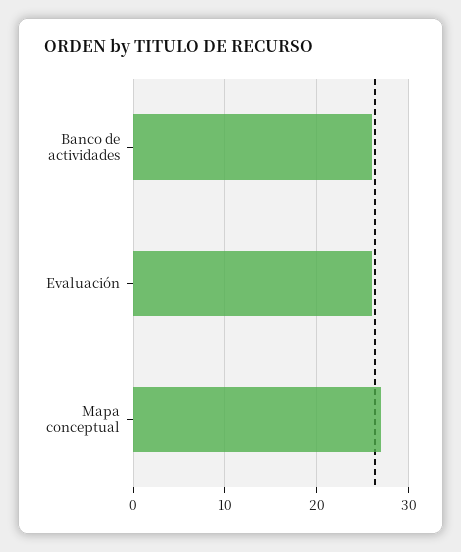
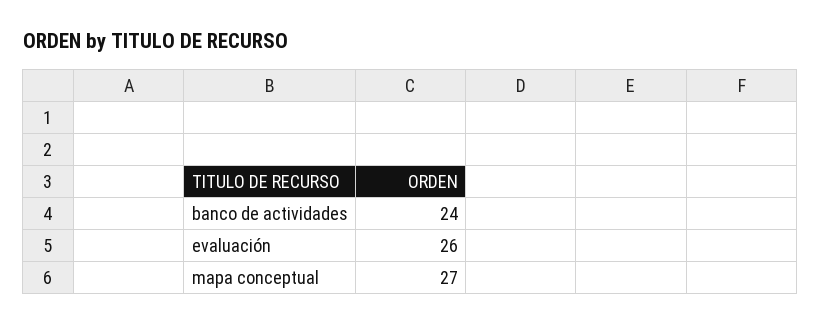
  {
-   "Banco de actividades": 26,
+   "Banco de actividades": 24,
    "Evaluación": 26,
    "Mapa conceptual": 27
  }

